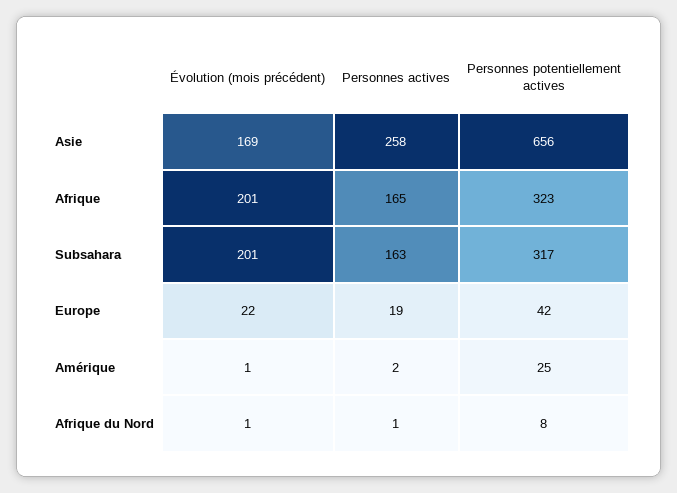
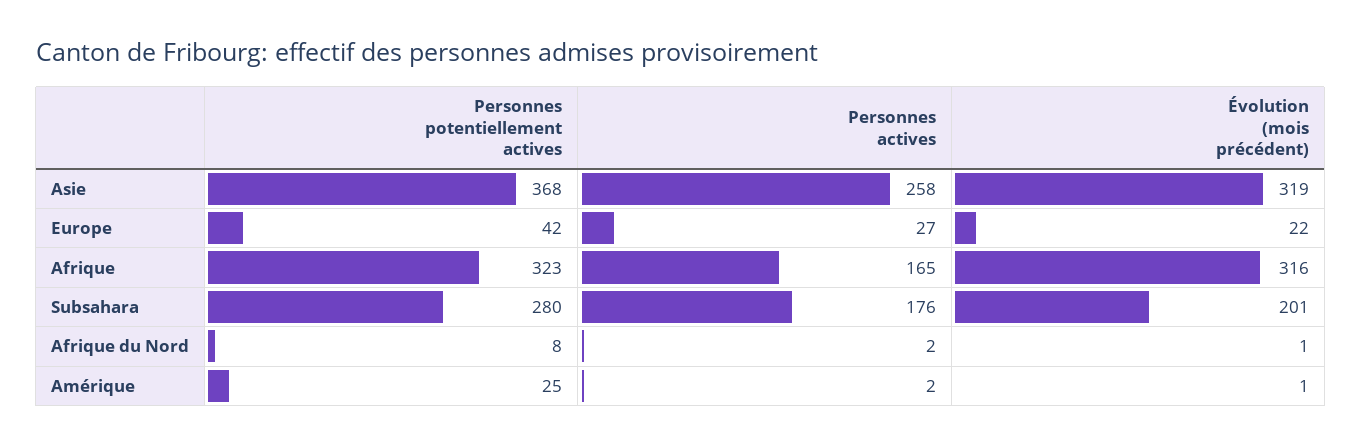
  {
    "Évolution (mois précédent)": {
-     "Asie": 169,
+     "Asie": 319,
-     "Afrique": 201,
+     "Afrique": 316,
      "Subsahara": 201,
      "Europe": 22,
      "Amérique": 1,
      "Afrique du Nord": 1
    },
    "Personnes actives": {
      "Asie": 258,
      "Afrique": 165,
-     "Subsahara": 163,
+     "Subsahara": 176,
-     "Europe": 19,
+     "Europe": 27,
      "Amérique": 2,
-     "Afrique du Nord": 1
+     "Afrique du Nord": 2
    },
    "Personnes potentiellement actives": {
-     "Asie": 656,
+     "Asie": 368,
      "Afrique": 323,
-     "Subsahara": 317,
+     "Subsahara": 280,
      "Europe": 42,
      "Amérique": 25,
      "Afrique du Nord": 8
    }
  }

